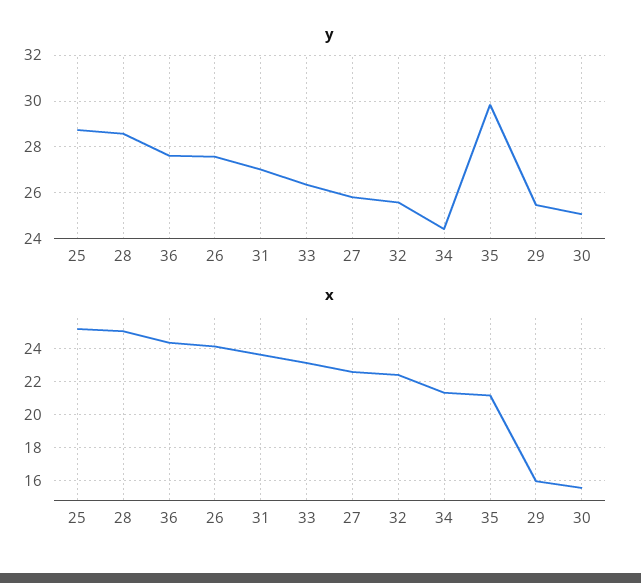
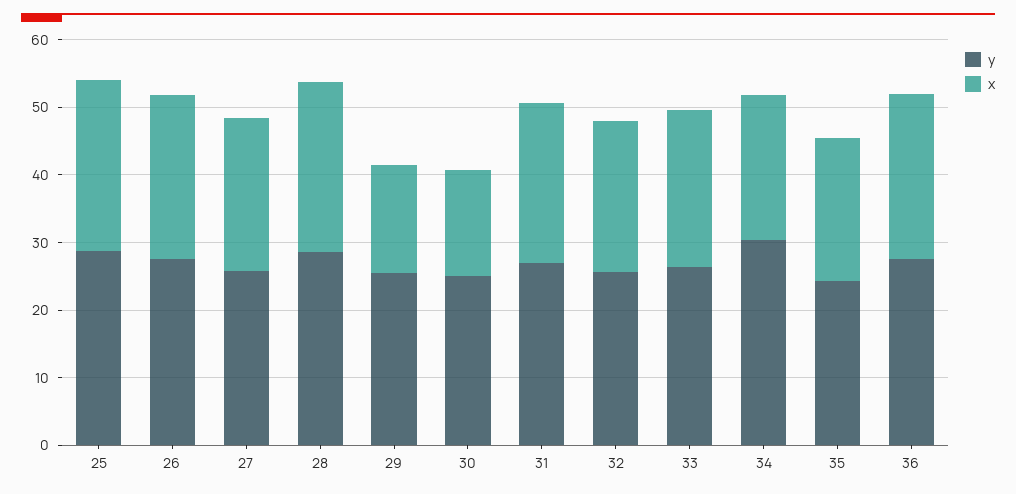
  {
    "y": {
      "25": 28.5,
      "28": 28.5,
      "36": 27.5,
      "26": 27.5,
      "31": 27,
      "33": 26.5,
      "27": 26,
      "32": 25.5,
-     "34": 24.5,
+     "34": 30,
-     "35": 30,
+     "35": 24,
      "29": 25.5,
      "30": 25
    },
    "x": {
      "25": 25,
      "28": 25,
      "36": 24.5,
      "26": 24,
      "31": 23.5,
      "33": 23,
      "27": 22.5,
      "32": 22.5,
      "34": 21.5,
      "35": 21,
      "29": 16,
      "30": 15.5
    }
  }

